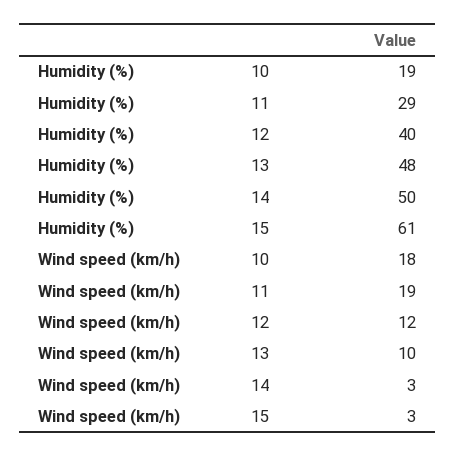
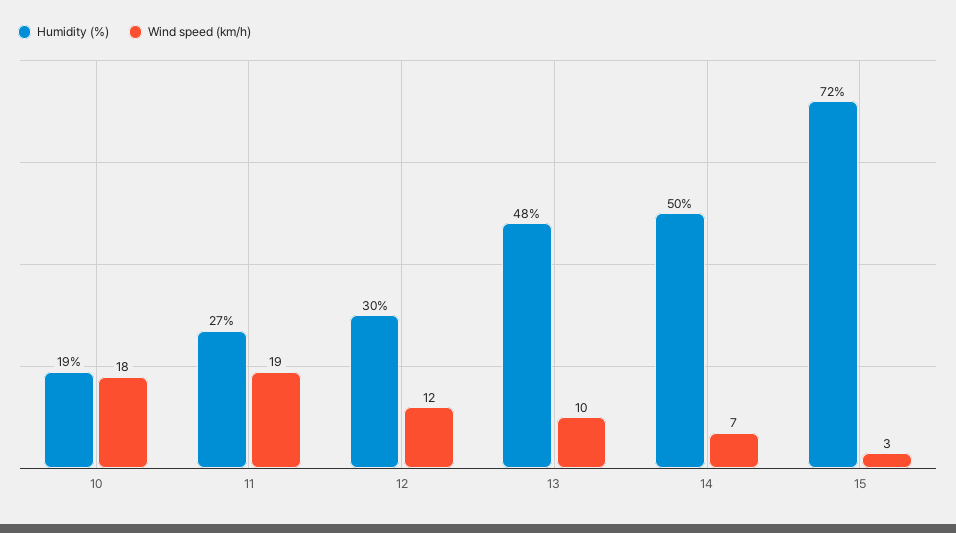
  {
    "Humidity (%)": {
      "10": 19,
-     "11": 29,
+     "11": 27,
-     "12": 40,
+     "12": 30,
      "13": 48,
      "14": 50,
-     "15": 61
+     "15": 72
    },
    "Wind speed (km/h)": {
      "10": 18,
      "11": 19,
      "12": 12,
      "13": 10,
-     "14": 3,
+     "14": 7,
      "15": 3
    }
  }

